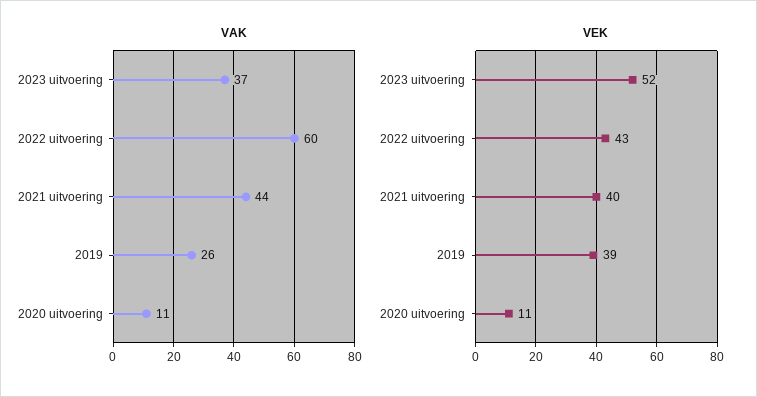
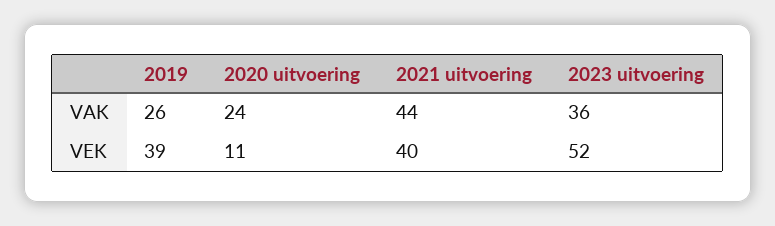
  {
    "VAK": {
-     "2023 uitvoering": 37,
+     "2023 uitvoering": 36,
-     "2022 uitvoering": 60,
      "2021 uitvoering": 44,
      "2019": 26,
-     "2020 uitvoering": 11
+     "2020 uitvoering": 24
    },
    "VEK": {
      "2023 uitvoering": 52,
-     "2022 uitvoering": 43,
      "2021 uitvoering": 40,
      "2019": 39,
      "2020 uitvoering": 11
    }
  }

